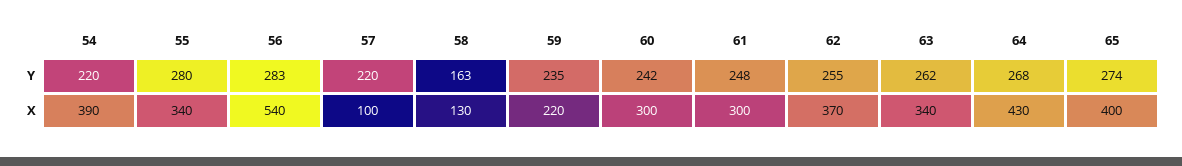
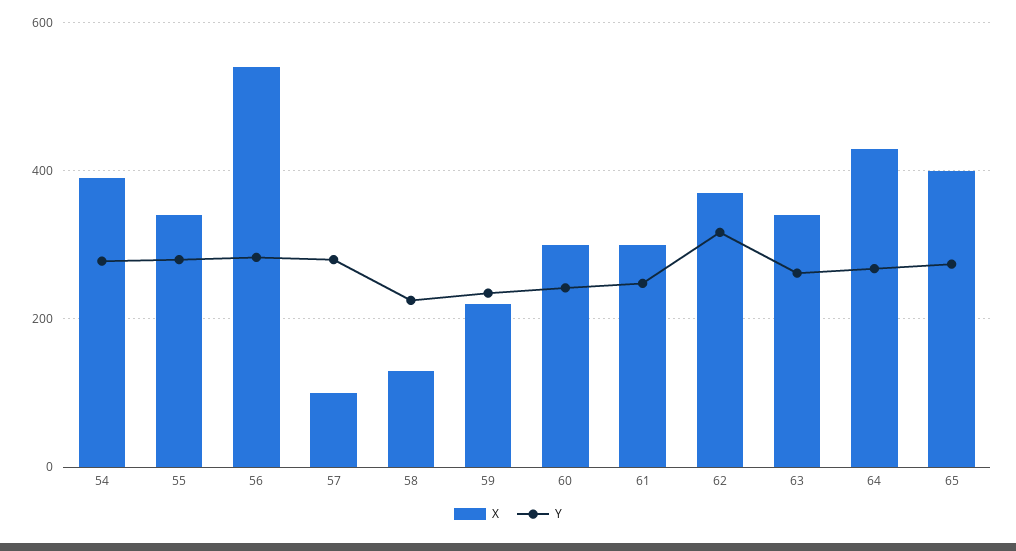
  {
    "Y": {
-     "54": 220,
+     "54": 280,
      "55": 280,
      "56": 283,
-     "57": 220,
+     "57": 280,
-     "58": 163,
+     "58": 220,
      "59": 235,
      "60": 242,
      "61": 248,
-     "62": 255,
+     "62": 320,
      "63": 262,
      "64": 268,
      "65": 274
    },
    "X": {
      "54": 390,
      "55": 340,
      "56": 540,
      "57": 100,
      "58": 130,
      "59": 220,
      "60": 300,
      "61": 300,
      "62": 370,
      "63": 340,
      "64": 430,
      "65": 400
    }
  }

